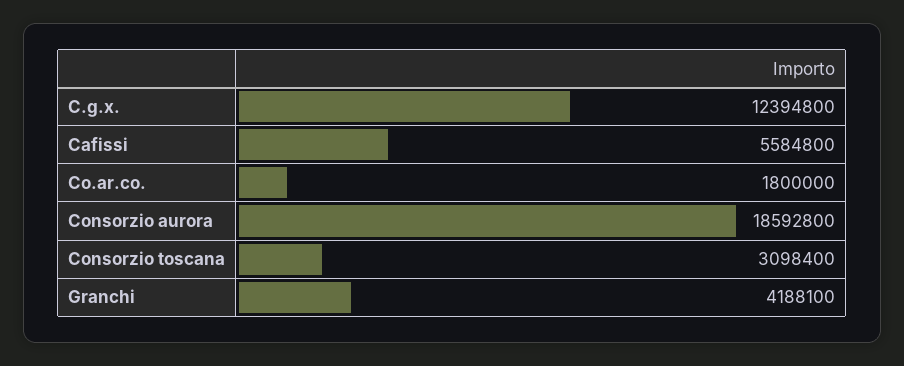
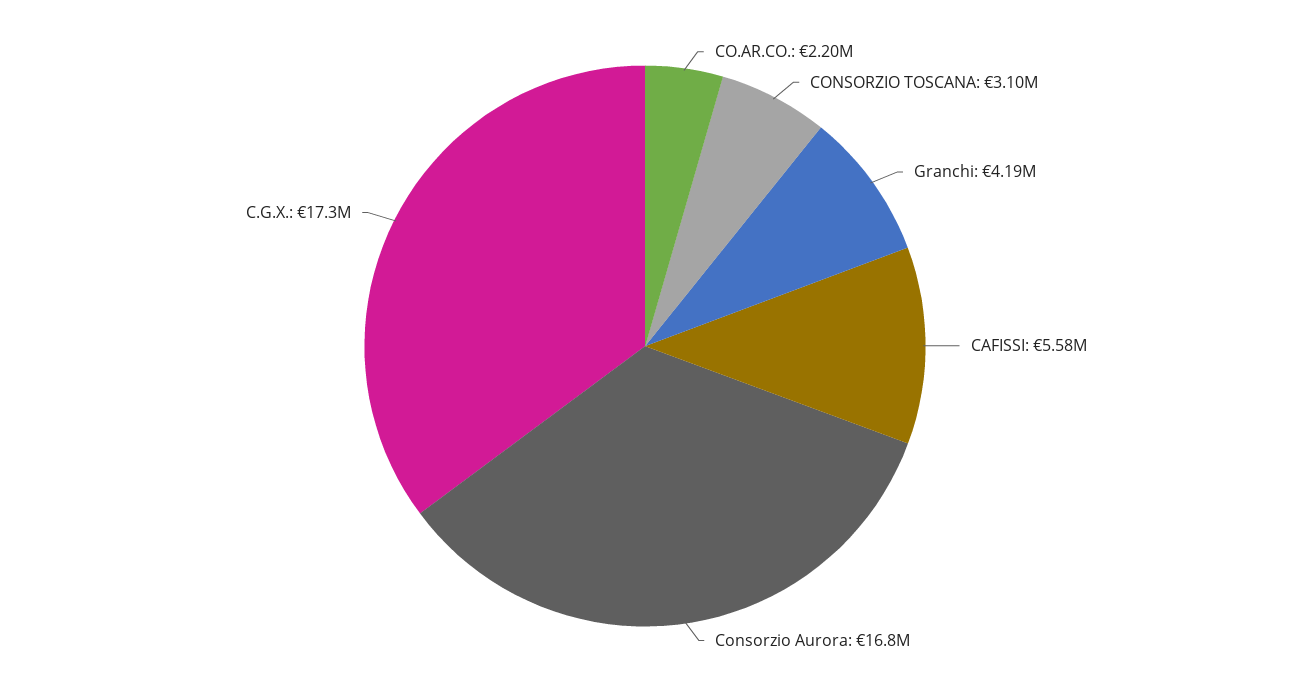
  {
-   "C.g.x.": 12394800,
+   "C.g.x.": 17300000,
    "Cafissi": 5584800,
-   "Co.ar.co.": 1800000,
+   "Co.ar.co.": 2200000,
-   "Consorzio aurora": 18592800,
+   "Consorzio aurora": 16800000,
    "Consorzio toscana": 3098400,
    "Granchi": 4188100
  }

